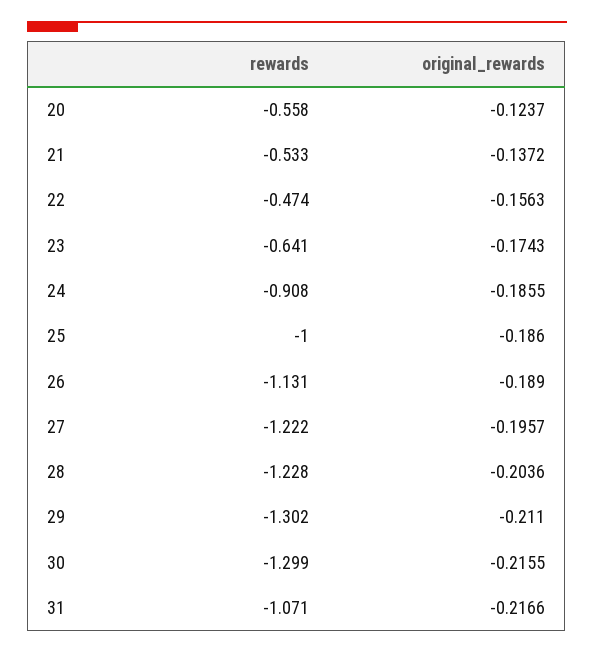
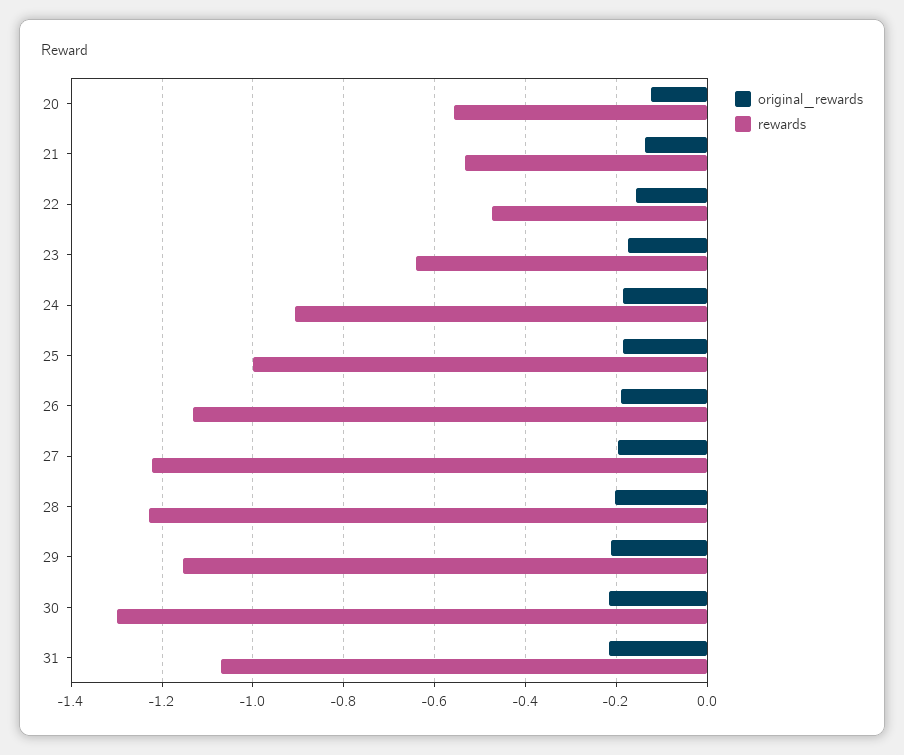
  {
    "rewards": {
      "20": -0.558,
      "21": -0.533,
      "22": -0.474,
      "23": -0.641,
      "24": -0.908,
      "25": -1,
      "26": -1.131,
      "27": -1.222,
      "28": -1.228,
-     "29": -1.302,
+     "29": -1.16,
      "30": -1.299,
      "31": -1.071
    },
    "original_rewards": {
      "20": -0.1237,
      "21": -0.1372,
      "22": -0.1563,
      "23": -0.1743,
      "24": -0.1855,
      "25": -0.186,
      "26": -0.189,
      "27": -0.1957,
      "28": -0.2036,
      "29": -0.211,
      "30": -0.2155,
      "31": -0.2166
    }
  }

